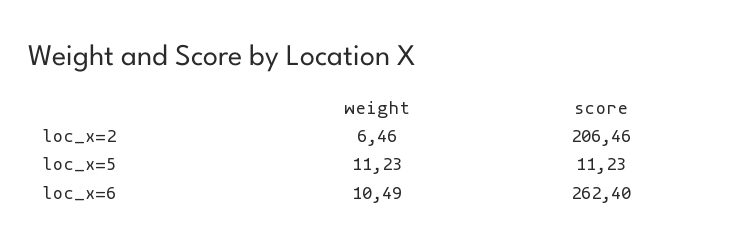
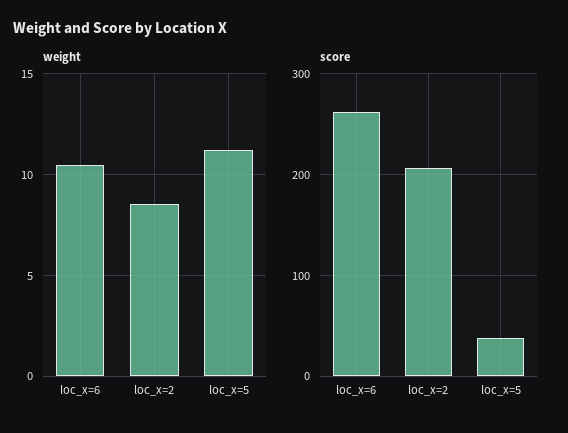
  {
    "weight": {
-     "loc_x=2": 6.46,
+     "loc_x=2": 8.5,
      "loc_x=5": 11.23,
      "loc_x=6": 10.49
    },
    "score": {
      "loc_x=2": 206.46,
-     "loc_x=5": 11.23,
+     "loc_x=5": 40,
      "loc_x=6": 262.4
    }
  }

